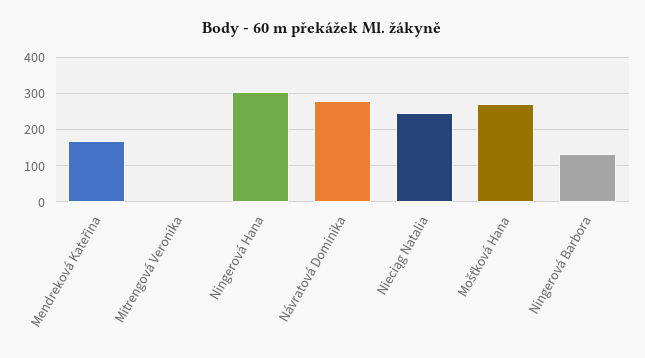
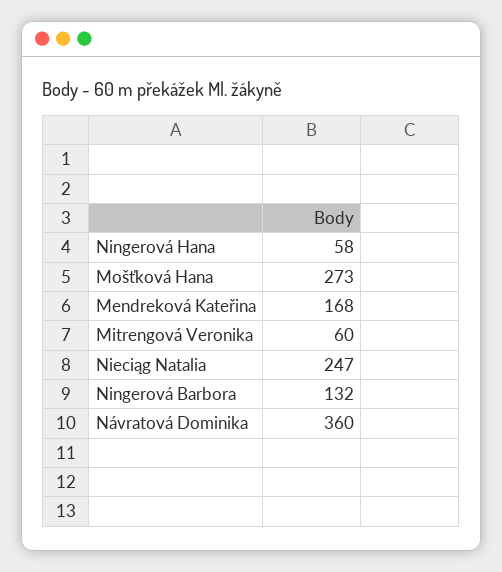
  {
    "Mendreková Kateřina": 168,
-   "Mitrengová Veronika": 0,
+   "Mitrengová Veronika": 60,
-   "Ningerová Hana": 300,
+   "Ningerová Hana": 58,
-   "Návratová Dominika": 280,
+   "Návratová Dominika": 360,
    "Nieciąg Natalia": 247,
    "Mošťková Hana": 273,
    "Ningerová Barbora": 132
  }

